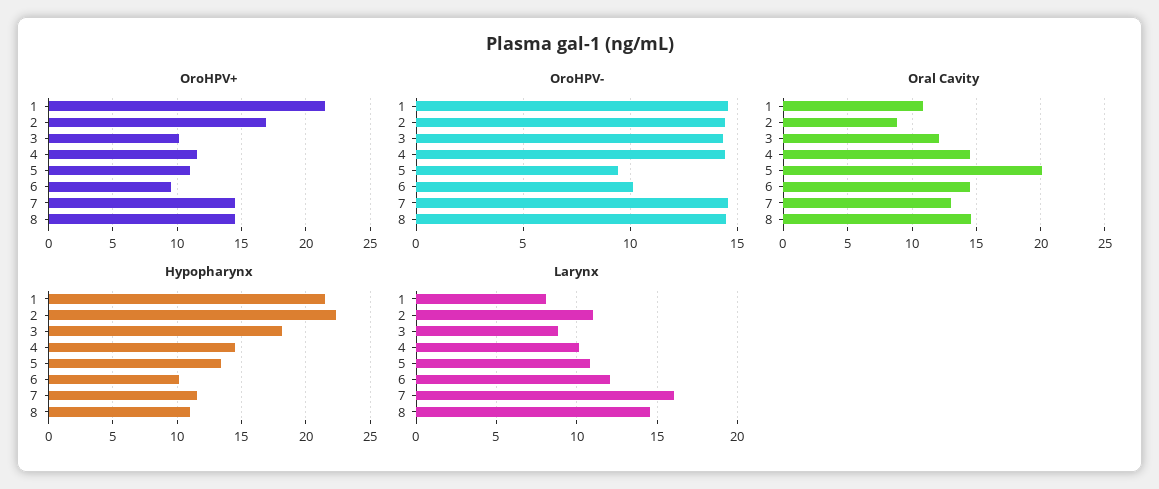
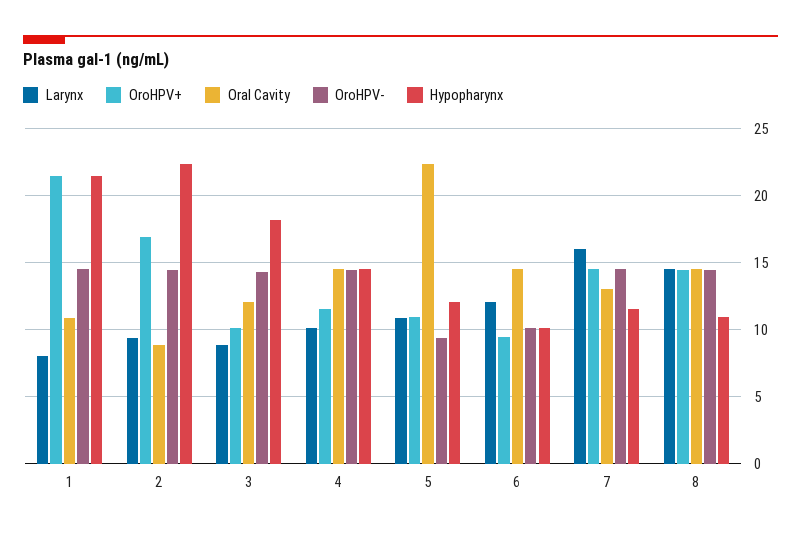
  {
    "OroHPV+": {
      "1": 21.5,
      "2": 17,
      "3": 10,
      "4": 11.5,
      "5": 11,
      "6": 9.5,
      "7": 14.5,
      "8": 14.5
    },
    "OroHPV-": {
      "1": 14.5,
      "2": 14.5,
      "3": 14.5,
      "4": 14.5,
      "5": 9.5,
      "6": 10,
      "7": 14.5,
      "8": 14.5
    },
    "Oral Cavity": {
      "1": 11,
      "2": 9,
      "3": 12,
      "4": 14.5,
-     "5": 20,
+     "5": 22.5,
      "6": 14.5,
      "7": 13,
      "8": 14.5
    },
    "Hypopharynx": {
      "1": 21.5,
      "2": 22.5,
      "3": 18,
      "4": 14.5,
-     "5": 13.5,
+     "5": 12,
      "6": 10,
      "7": 11.5,
      "8": 11
    },
    "Larynx": {
      "1": 8,
-     "2": 11,
+     "2": 9.5,
      "3": 9,
      "4": 10,
      "5": 11,
      "6": 12,
      "7": 16,
      "8": 14.5
    }
  }

